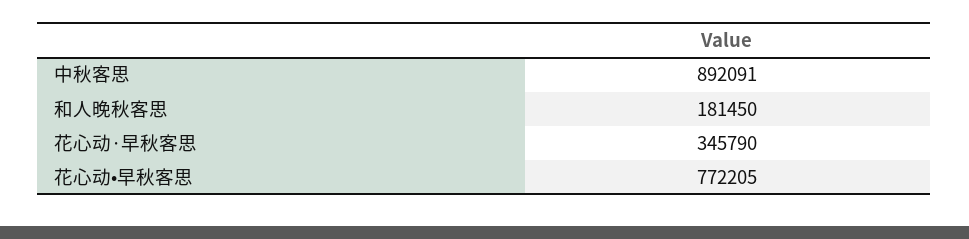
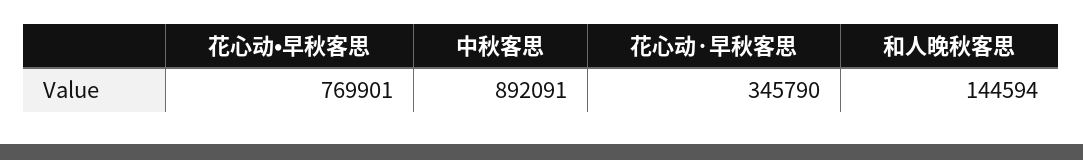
  {
    "中秋客思": 892091,
-   "和人晚秋客思": 181450,
+   "和人晚秋客思": 144594,
    "花心动·早秋客思": 345790,
-   "花心动•早秋客思": 772205
+   "花心动•早秋客思": 769901
  }

